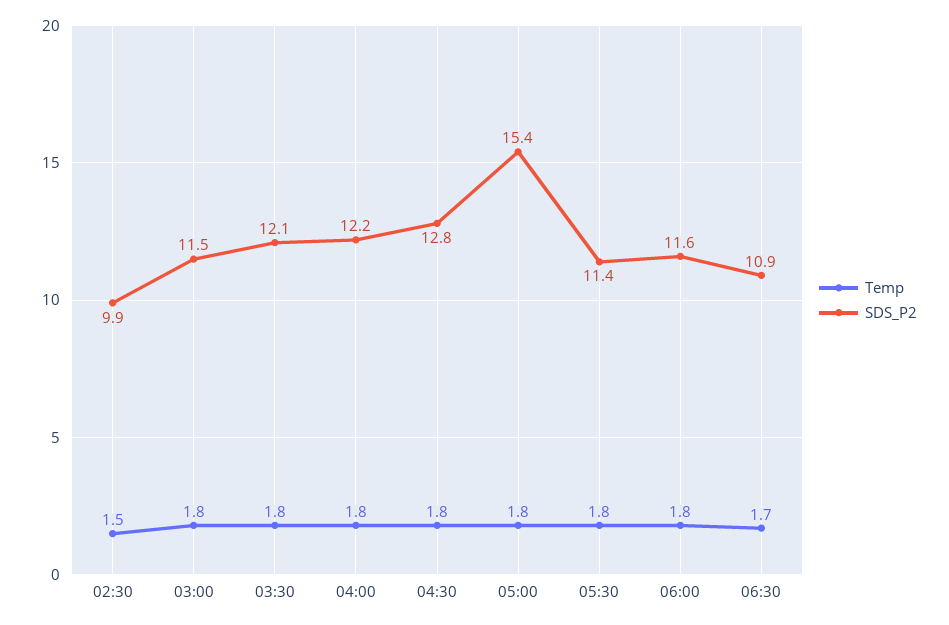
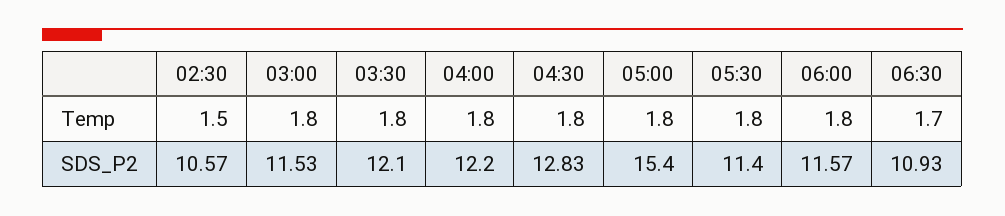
  {
    "Temp": {
      "02:30": 1.5,
      "03:00": 1.8,
      "03:30": 1.8,
      "04:00": 1.8,
      "04:30": 1.8,
      "05:00": 1.8,
      "05:30": 1.8,
      "06:00": 1.8,
      "06:30": 1.7
    },
    "SDS_P2": {
-     "02:30": 9.9,
+     "02:30": 10.57,
      "03:00": 11.53,
      "03:30": 12.1,
      "04:00": 12.2,
      "04:30": 12.83,
      "05:00": 15.4,
      "05:30": 11.4,
      "06:00": 11.57,
      "06:30": 10.93
    }
  }

